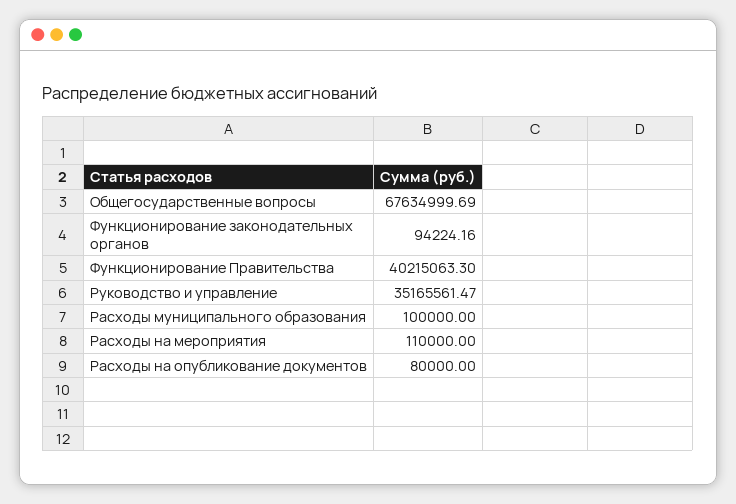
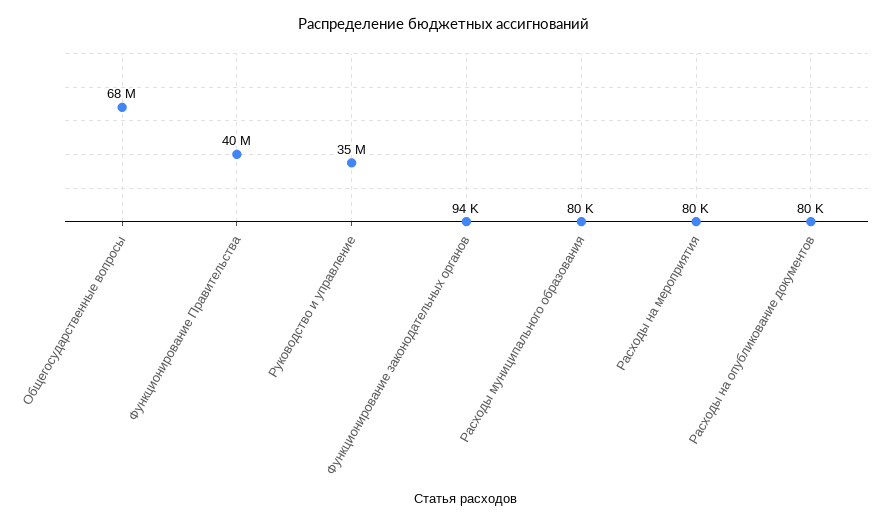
  {
    "Общегосударственные вопросы": 67634999.69,
    "Функционирование законодательных органов": 94224.16,
    "Функционирование Правительства": 40215063.3,
    "Руководство и управление": 35165561.47,
-   "Расходы муниципального образования": 100000,
+   "Расходы муниципального образования": 80000,
-   "Расходы на мероприятия": 110000,
+   "Расходы на мероприятия": 80000,
    "Расходы на опубликование документов": 80000
  }

